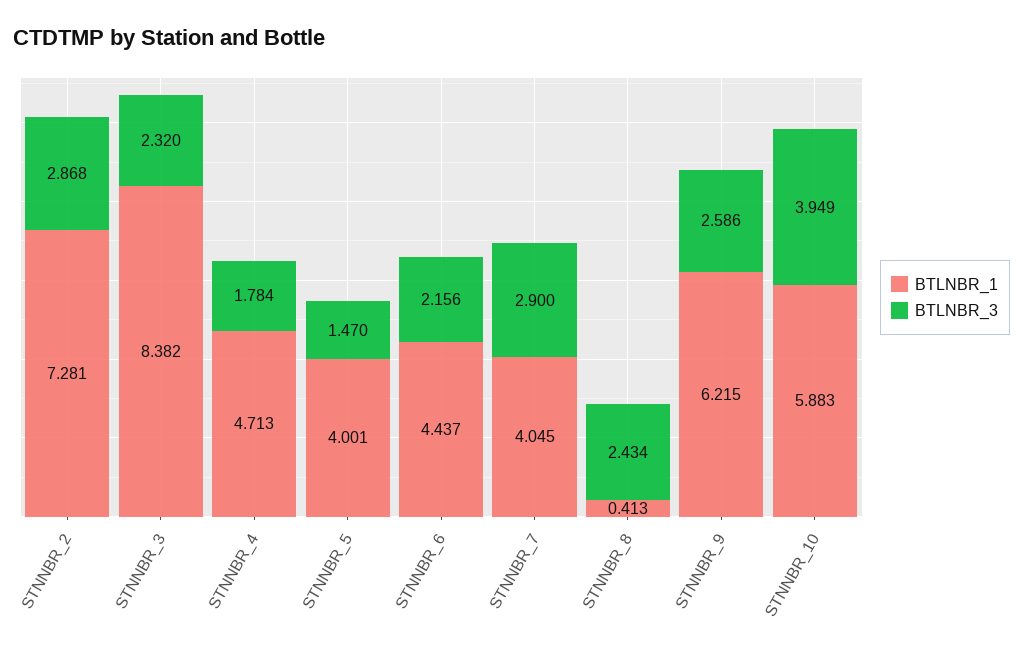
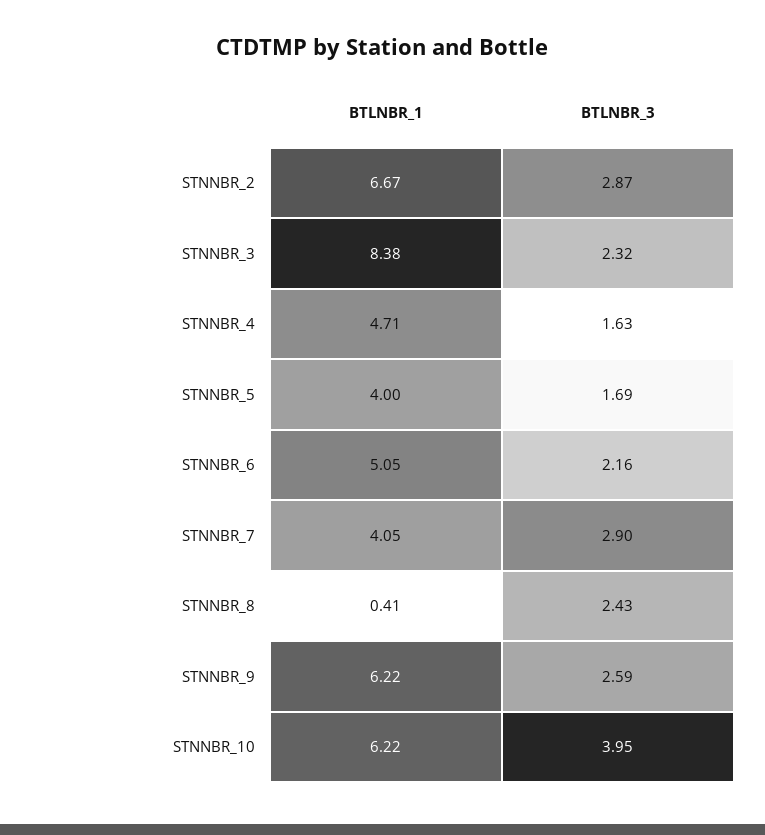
  {
    "BTLNBR_1": {
-     "STNNBR_2": 7.281,
+     "STNNBR_2": 6.67,
      "STNNBR_3": 8.382,
      "STNNBR_4": 4.713,
      "STNNBR_5": 4.001,
-     "STNNBR_6": 4.437,
+     "STNNBR_6": 5.05,
      "STNNBR_7": 4.045,
      "STNNBR_8": 0.413,
      "STNNBR_9": 6.215,
-     "STNNBR_10": 5.883
+     "STNNBR_10": 6.22
    },
    "BTLNBR_3": {
      "STNNBR_2": 2.868,
      "STNNBR_3": 2.32,
-     "STNNBR_4": 1.784,
+     "STNNBR_4": 1.63,
-     "STNNBR_5": 1.47,
+     "STNNBR_5": 1.69,
      "STNNBR_6": 2.156,
      "STNNBR_7": 2.9,
      "STNNBR_8": 2.434,
      "STNNBR_9": 2.586,
      "STNNBR_10": 3.949
    }
  }

